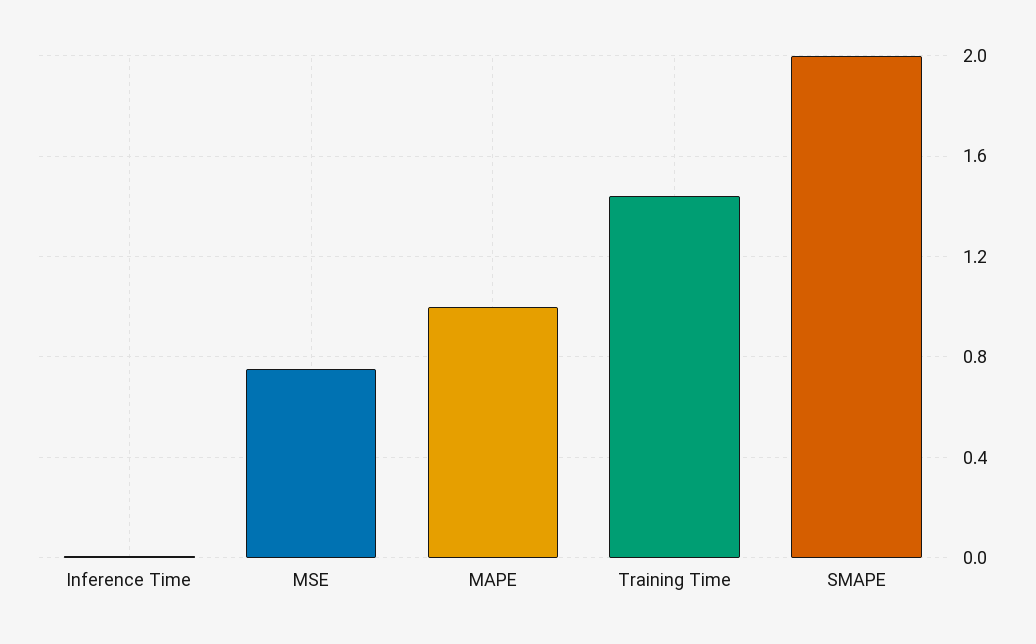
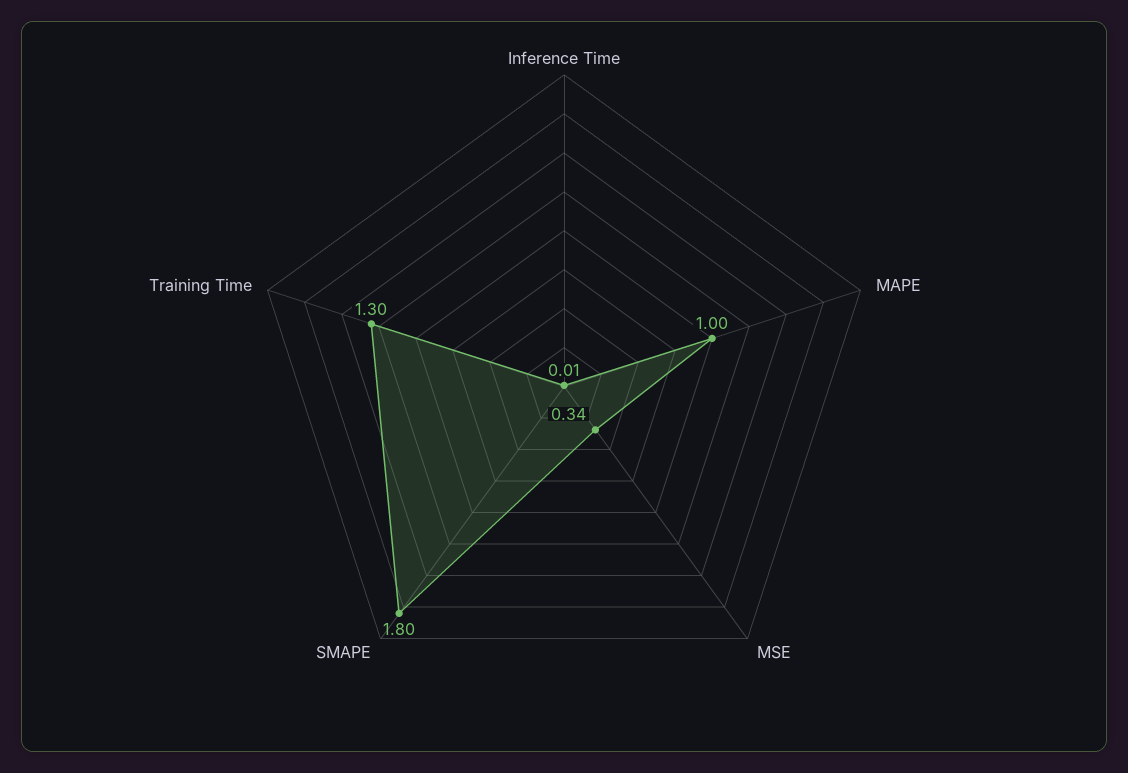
  {
    "Inference Time": 0.01,
-   "MSE": 0.75,
+   "MSE": 0.34,
    "MAPE": 1,
-   "Training Time": 1.45,
+   "Training Time": 1.3,
-   "SMAPE": 2
+   "SMAPE": 1.8
  }

